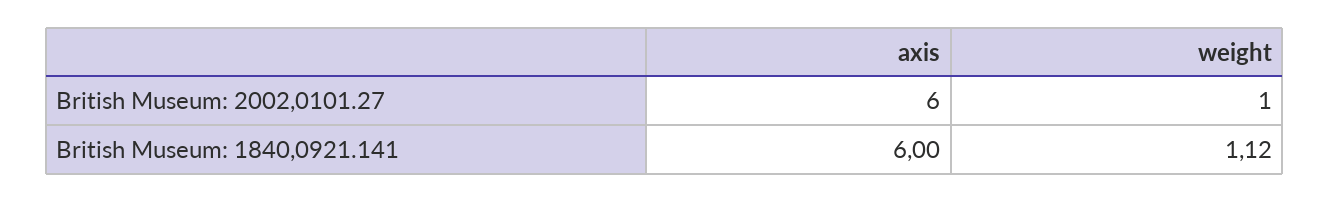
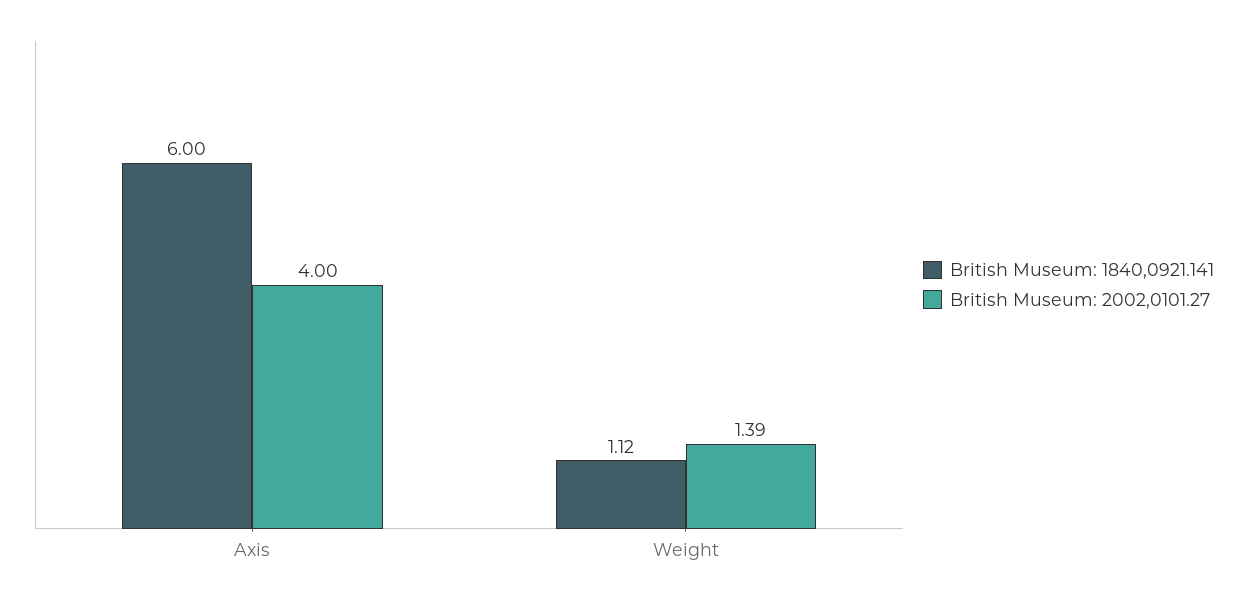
  {
    "British Museum: 2002,0101.27": {
-     "axis": 6,
+     "axis": 4,
-     "weight": 1
+     "weight": 1.39
    },
    "British Museum: 1840,0921.141": {
      "axis": 6,
      "weight": 1.12
    }
  }

